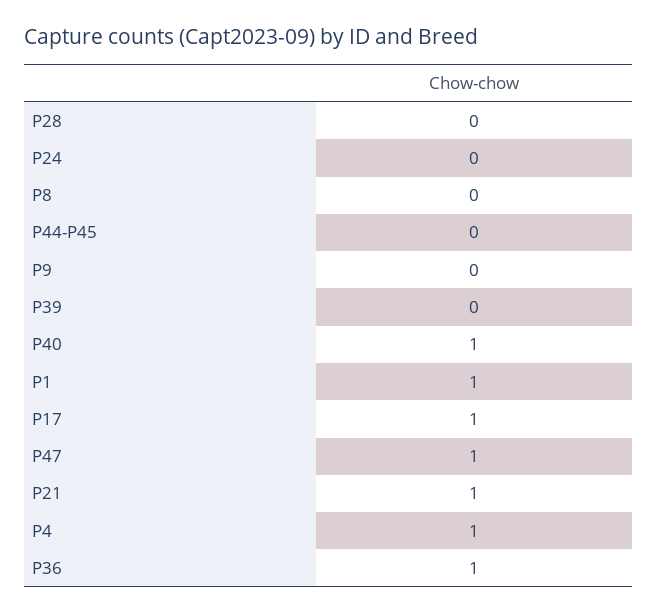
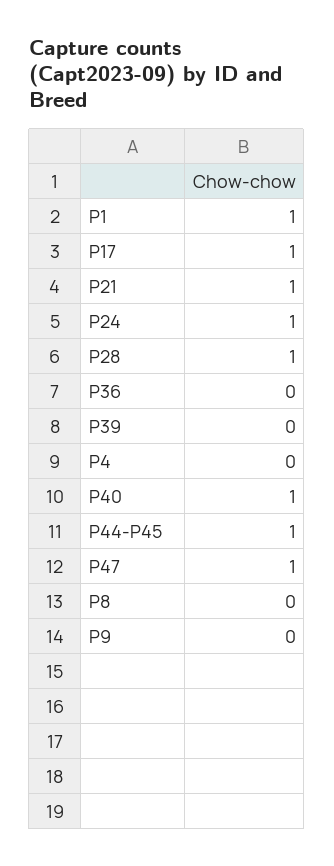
  {
-   "P28": 0,
+   "P28": 1,
-   "P24": 0,
+   "P24": 1,
    "P8": 0,
-   "P44-P45": 0,
+   "P44-P45": 1,
    "P9": 0,
    "P39": 0,
    "P40": 1,
    "P1": 1,
    "P17": 1,
    "P47": 1,
    "P21": 1,
-   "P4": 1,
+   "P4": 0,
-   "P36": 1
+   "P36": 0
  }

